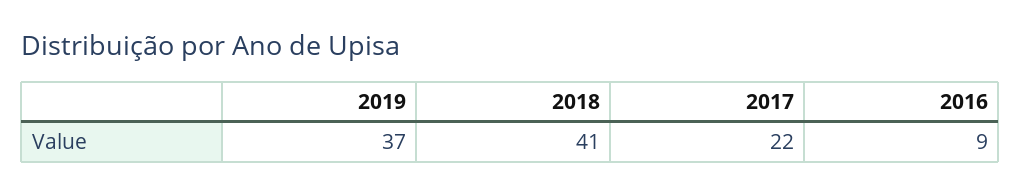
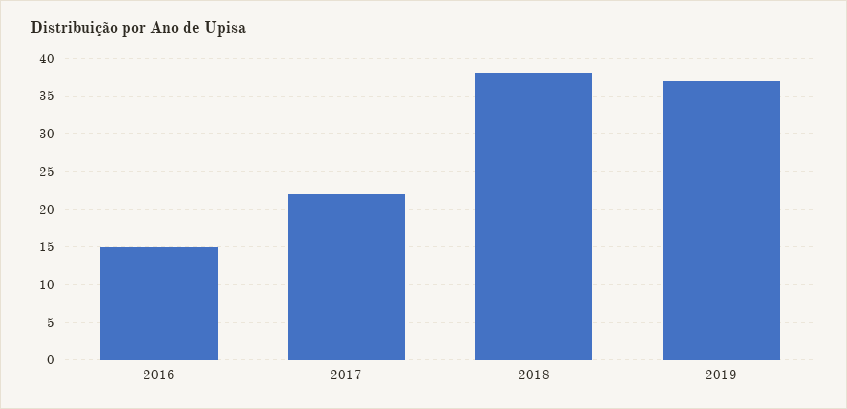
  {
    "2019": 37,
-   "2018": 41,
+   "2018": 38,
    "2017": 22,
-   "2016": 9
+   "2016": 15
  }

